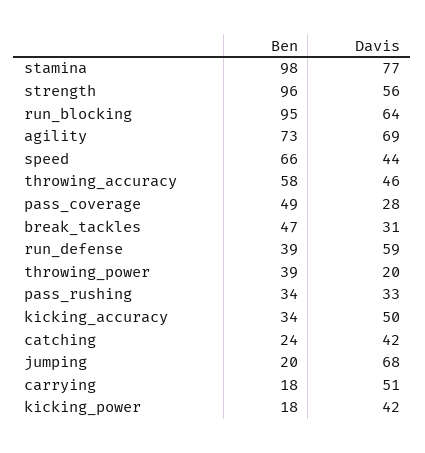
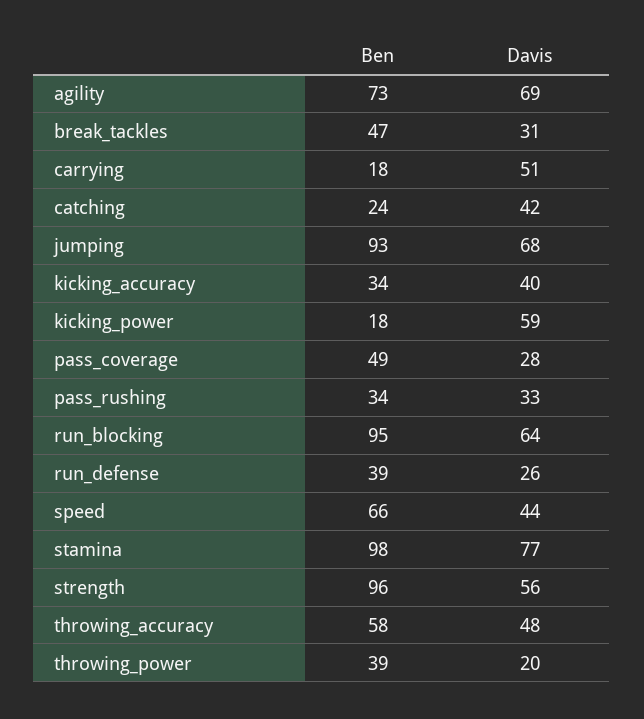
  {
    "Ben": {
      "stamina": 98,
      "strength": 96,
      "run_blocking": 95,
      "agility": 73,
      "speed": 66,
      "throwing_accuracy": 58,
      "pass_coverage": 49,
      "break_tackles": 47,
      "run_defense": 39,
      "throwing_power": 39,
      "pass_rushing": 34,
      "kicking_accuracy": 34,
      "catching": 24,
-     "jumping": 20,
+     "jumping": 93,
      "carrying": 18,
      "kicking_power": 18
    },
    "Davis": {
      "stamina": 77,
      "strength": 56,
      "run_blocking": 64,
      "agility": 69,
      "speed": 44,
-     "throwing_accuracy": 46,
+     "throwing_accuracy": 48,
      "pass_coverage": 28,
      "break_tackles": 31,
-     "run_defense": 59,
+     "run_defense": 26,
      "throwing_power": 20,
      "pass_rushing": 33,
-     "kicking_accuracy": 50,
+     "kicking_accuracy": 40,
      "catching": 42,
      "jumping": 68,
      "carrying": 51,
-     "kicking_power": 42
+     "kicking_power": 59
    }
  }

